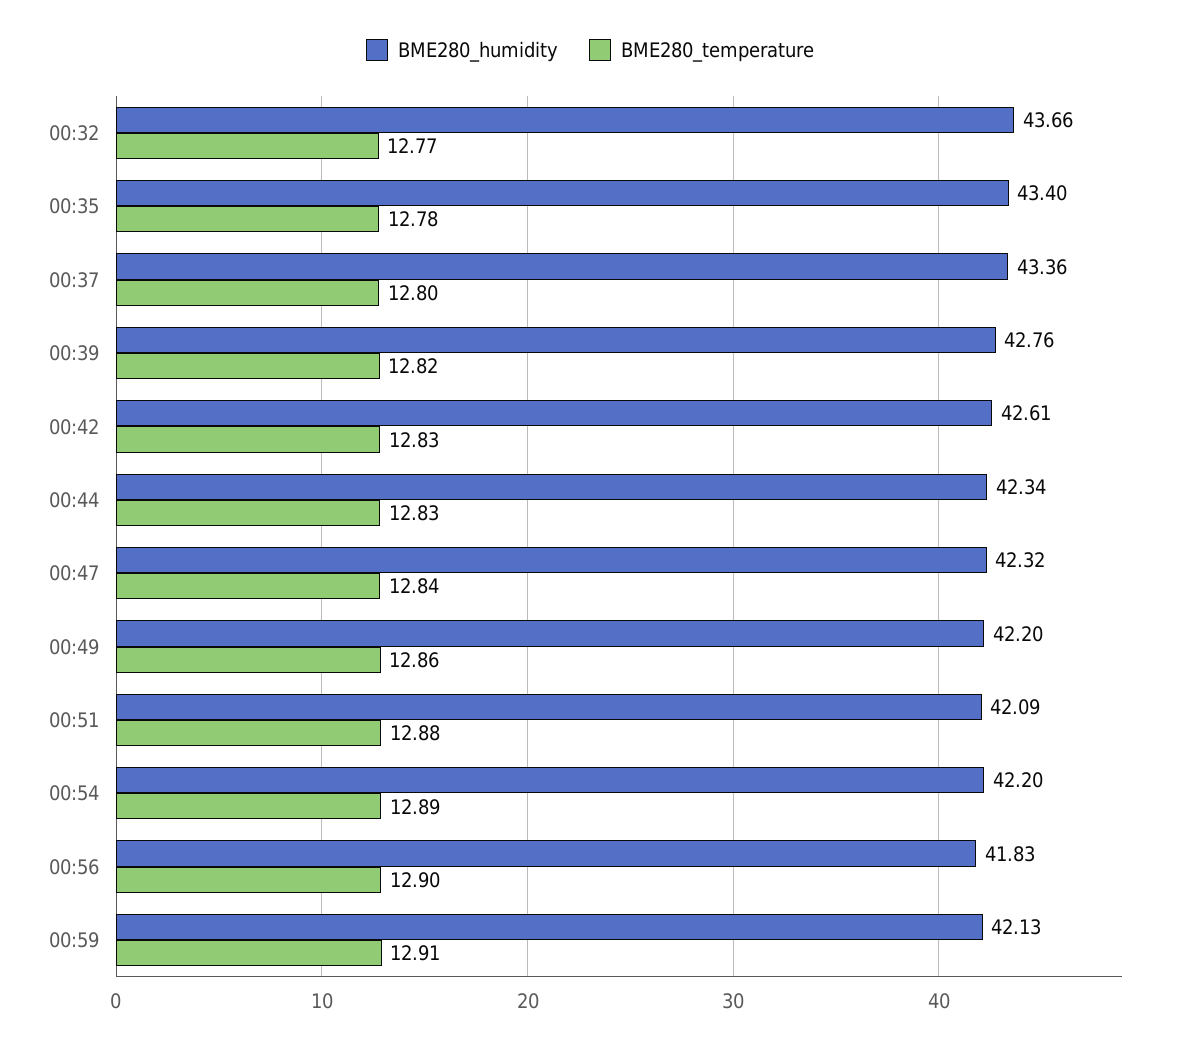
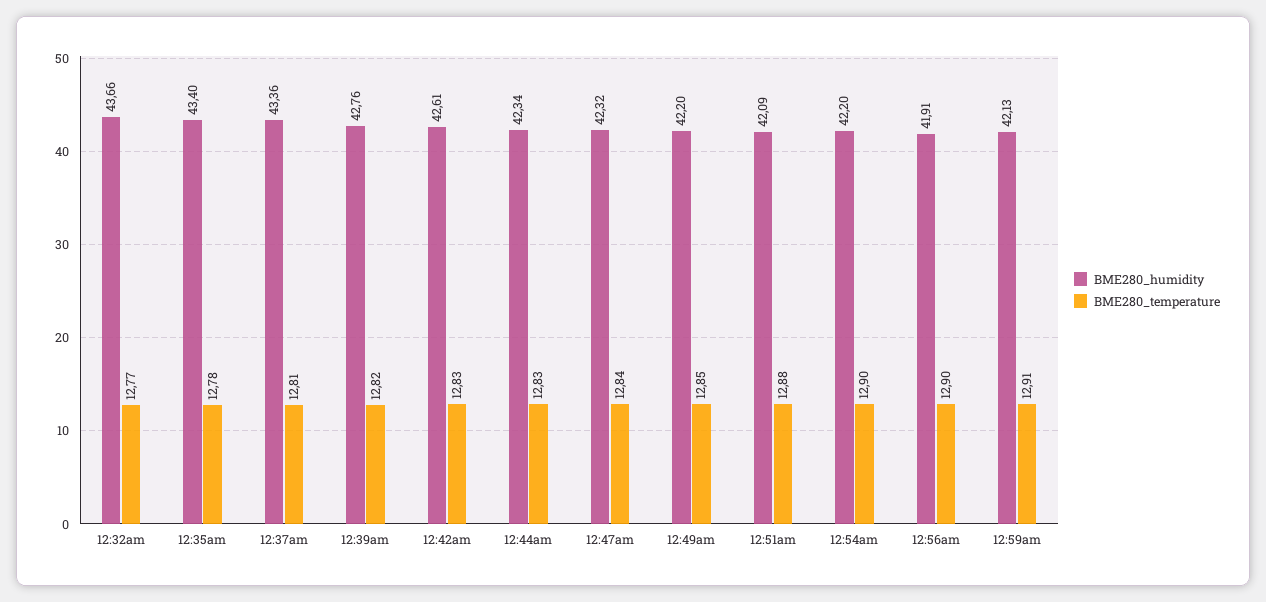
  {
    "BME280_humidity": {
      "00:32": 43.66,
      "00:35": 43.4,
      "00:37": 43.36,
      "00:39": 42.76,
      "00:42": 42.61,
      "00:44": 42.34,
      "00:47": 42.32,
      "00:49": 42.2,
      "00:51": 42.09,
      "00:54": 42.2,
-     "00:56": 41.83,
+     "00:56": 41.91,
      "00:59": 42.13
    },
    "BME280_temperature": {
      "00:32": 12.77,
      "00:35": 12.78,
-     "00:37": 12.8,
+     "00:37": 12.81,
      "00:39": 12.82,
      "00:42": 12.83,
      "00:44": 12.83,
      "00:47": 12.84,
-     "00:49": 12.86,
+     "00:49": 12.85,
      "00:51": 12.88,
-     "00:54": 12.89,
+     "00:54": 12.9,
      "00:56": 12.9,
      "00:59": 12.91
    }
  }

